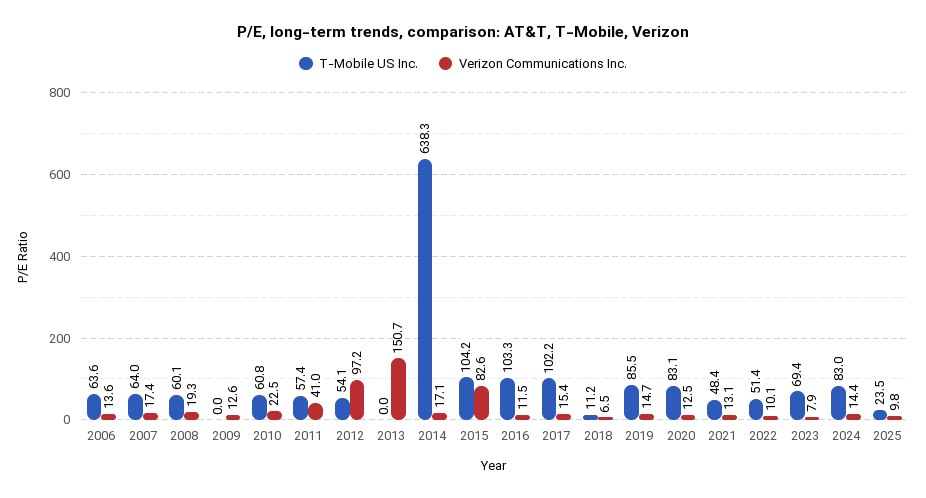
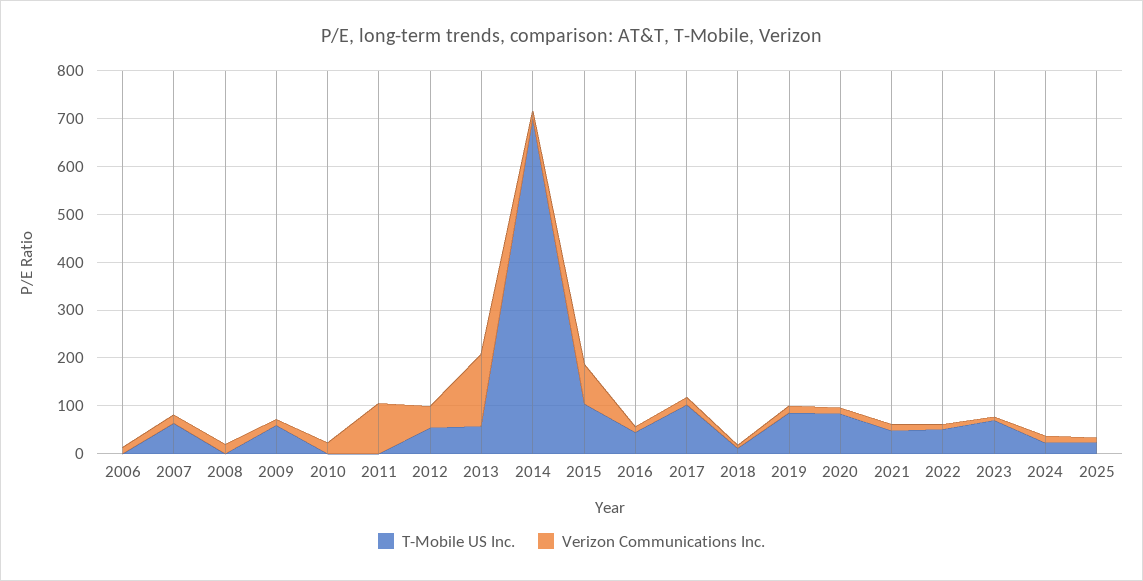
  {
    "T-Mobile US Inc.": {
-     "2006": 63.6,
+     "2006": 0,
      "2007": 64,
-     "2008": 60.1,
+     "2008": 0,
-     "2009": 0,
+     "2009": 60,
-     "2010": 60.8,
+     "2010": 0,
-     "2011": 57.4,
+     "2011": 0,
      "2012": 54.1,
-     "2013": 0,
+     "2013": 60,
-     "2014": 638.3,
+     "2014": 700,
      "2015": 104.2,
-     "2016": 103.3,
+     "2016": 40,
      "2017": 102.2,
      "2018": 11.2,
      "2019": 85.5,
      "2020": 83.1,
      "2021": 48.4,
      "2022": 51.4,
      "2023": 69.4,
-     "2024": 83,
+     "2024": 20,
      "2025": 23.5
    },
    "Verizon Communications Inc.": {
      "2006": 13.6,
      "2007": 17.4,
      "2008": 19.3,
      "2009": 12.6,
      "2010": 22.5,
-     "2011": 41,
+     "2011": 100,
-     "2012": 97.2,
+     "2012": 40,
      "2013": 150.7,
      "2014": 17.1,
      "2015": 82.6,
      "2016": 11.5,
      "2017": 15.4,
      "2018": 6.5,
      "2019": 14.7,
      "2020": 12.5,
      "2021": 13.1,
      "2022": 10.1,
      "2023": 7.9,
      "2024": 14.4,
      "2025": 9.8
    }
  }

